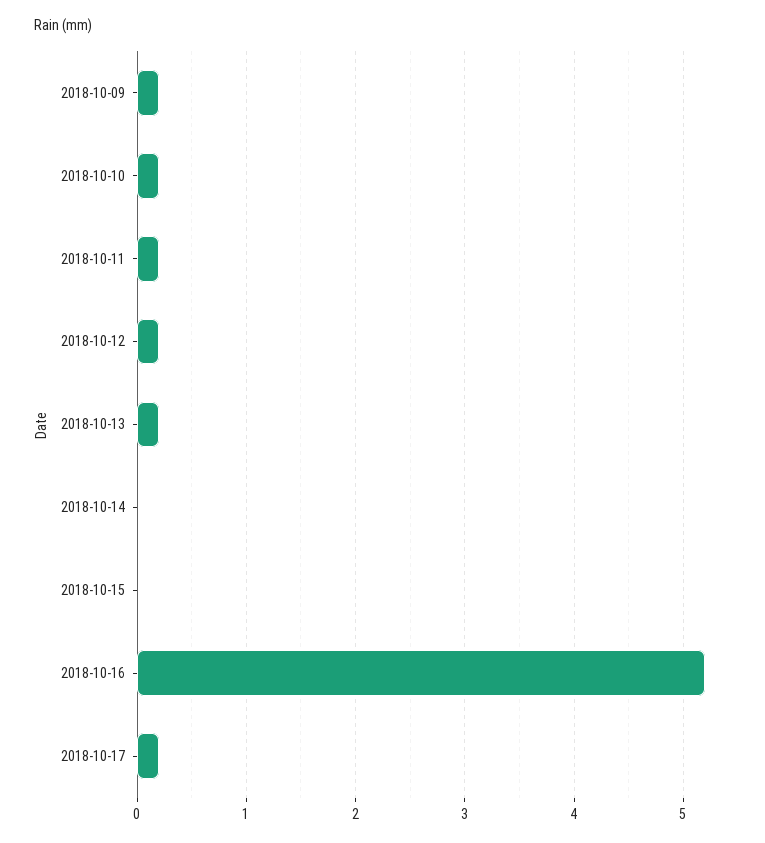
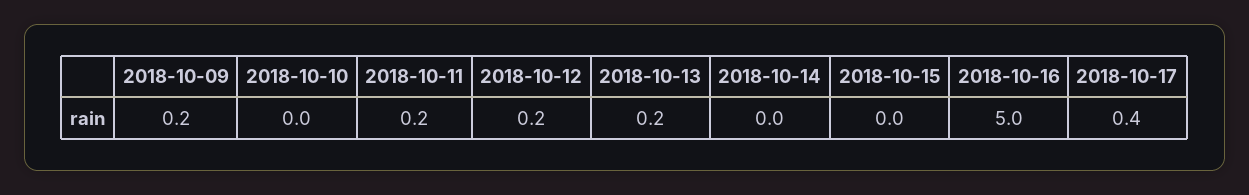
  {
    "2018-10-09": 0.2,
-   "2018-10-10": 0.2,
+   "2018-10-10": 0,
    "2018-10-11": 0.2,
    "2018-10-12": 0.2,
    "2018-10-13": 0.2,
    "2018-10-14": 0,
    "2018-10-15": 0,
-   "2018-10-16": 5.2,
+   "2018-10-16": 5,
-   "2018-10-17": 0.2
+   "2018-10-17": 0.4
  }

